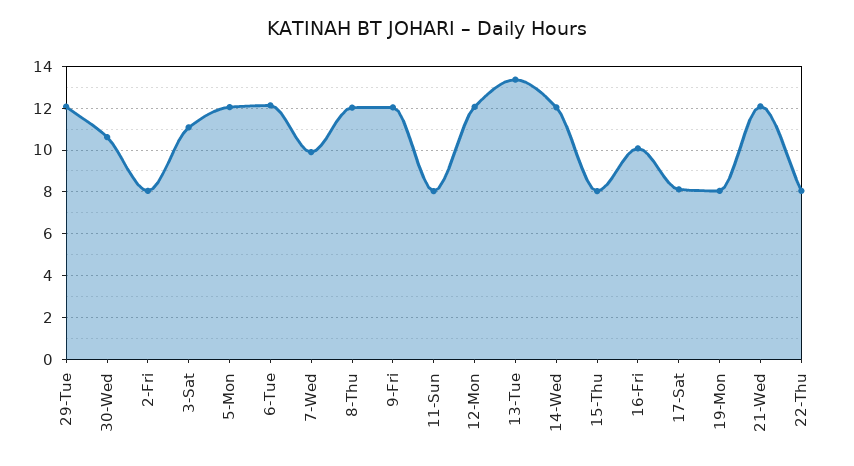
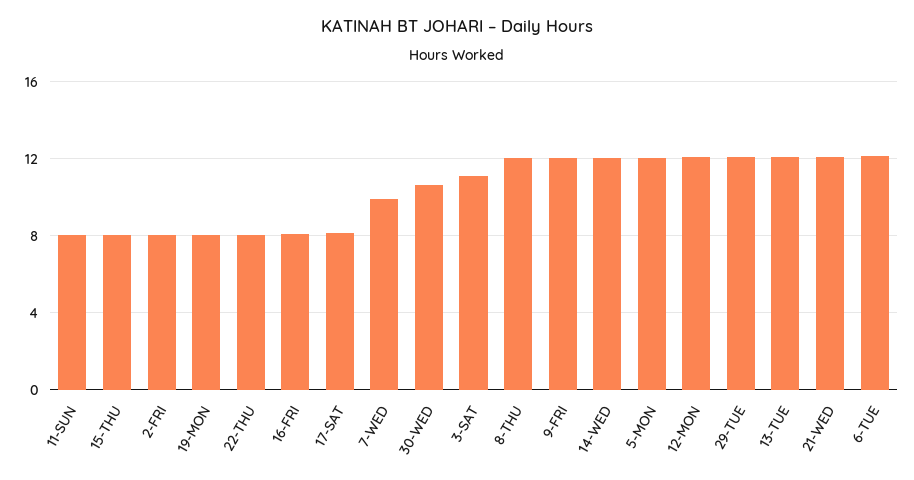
  {
    "29-Tue": 12,
    "30-Wed": 10.5,
    "2-Fri": 8,
    "3-Sat": 11,
    "5-Mon": 12,
    "6-Tue": 12,
    "7-Wed": 10,
    "8-Thu": 12,
    "9-Fri": 12,
    "11-Sun": 8,
    "12-Mon": 12,
-   "13-Tue": 13.5,
+   "13-Tue": 12,
    "14-Wed": 12,
    "15-Thu": 8,
-   "16-Fri": 10,
+   "16-Fri": 8,
    "17-Sat": 8,
    "19-Mon": 8,
    "21-Wed": 12,
    "22-Thu": 8
  }

